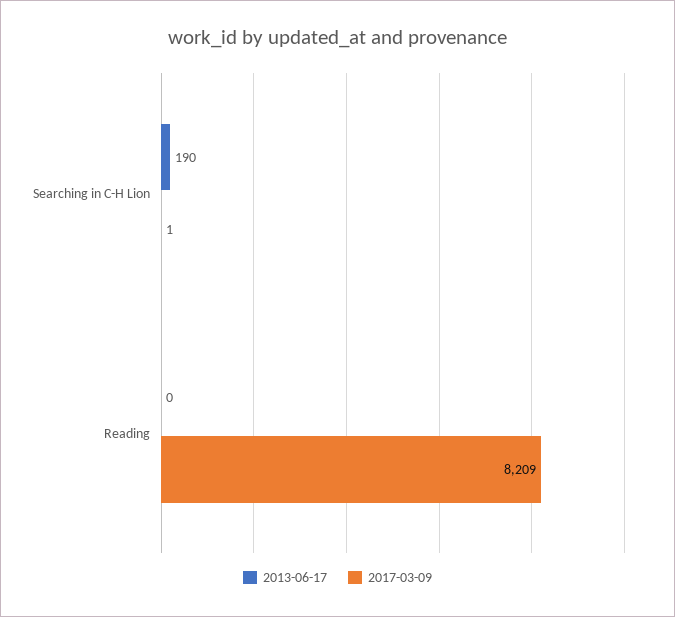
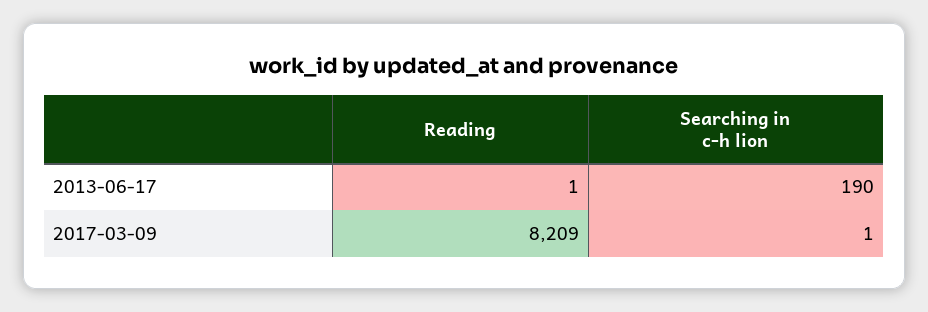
  {
    "2013-06-17": {
      "Searching in C-H Lion": 190,
-     "Reading": 0
+     "Reading": 1
    },
    "2017-03-09": {
      "Searching in C-H Lion": 1,
      "Reading": 8209
    }
  }

